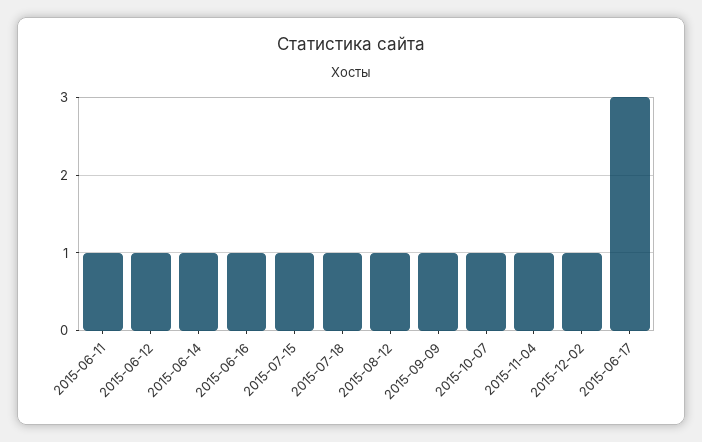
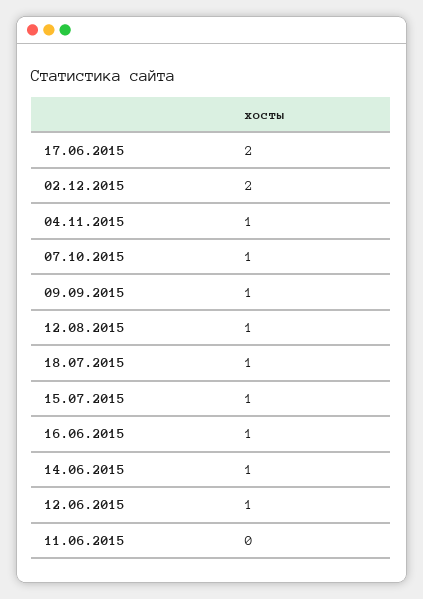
  {
-   "2015-06-11": 1,
+   "2015-06-11": 0,
    "2015-06-12": 1,
    "2015-06-14": 1,
    "2015-06-16": 1,
    "2015-07-15": 1,
    "2015-07-18": 1,
    "2015-08-12": 1,
    "2015-09-09": 1,
    "2015-10-07": 1,
    "2015-11-04": 1,
-   "2015-12-02": 1,
+   "2015-12-02": 2,
-   "2015-06-17": 3
+   "2015-06-17": 2
  }

